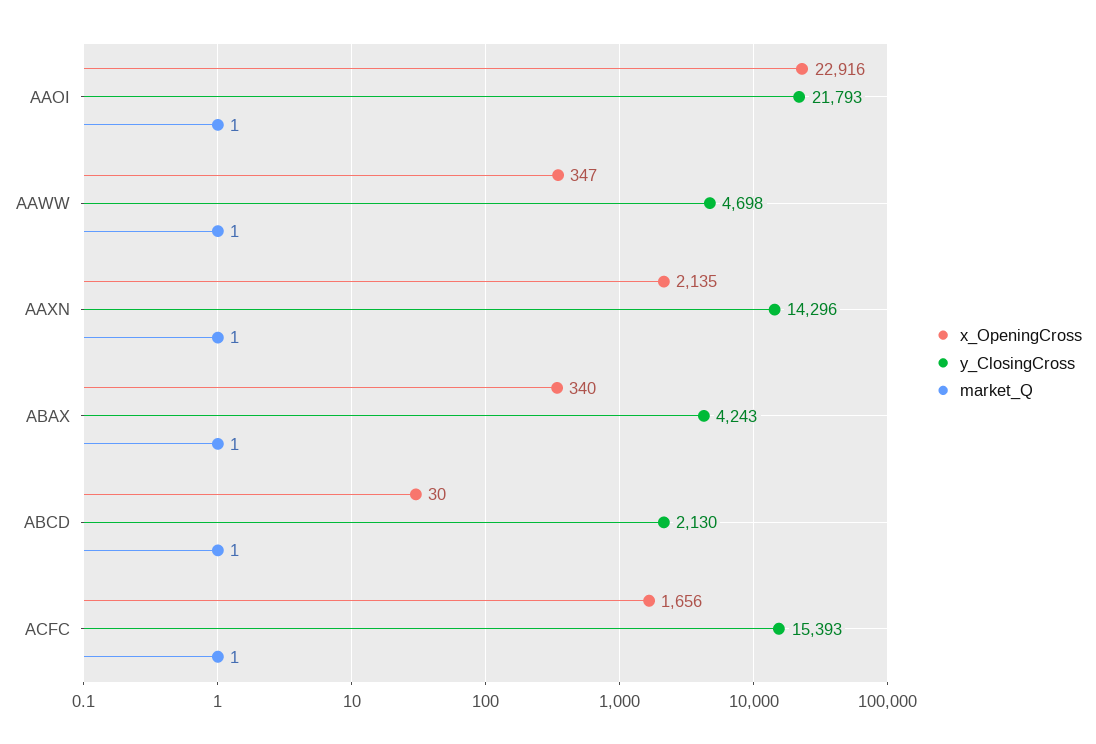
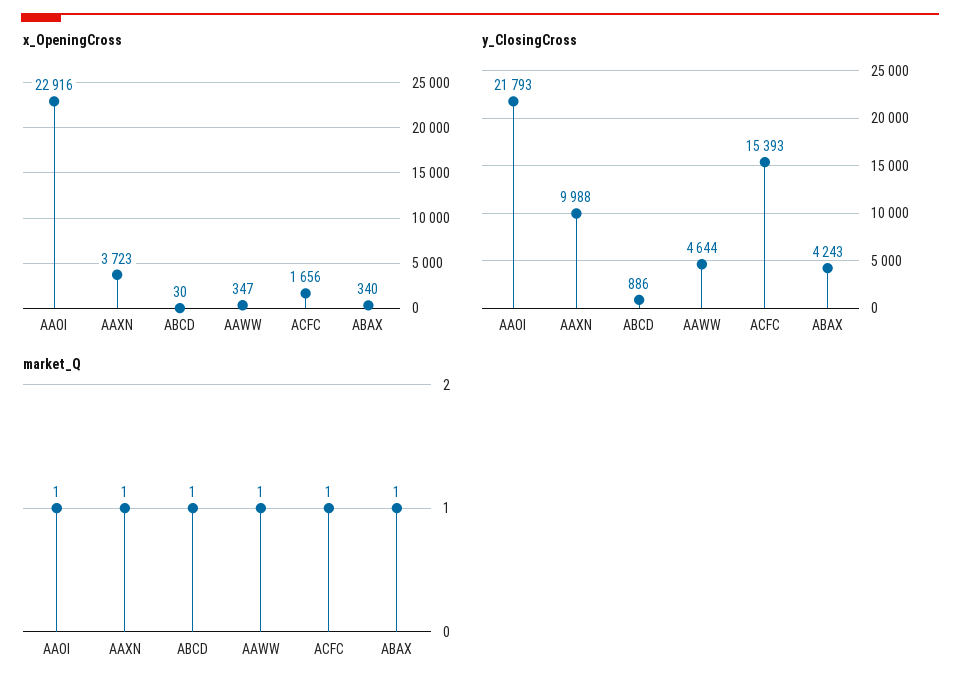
  {
    "x_OpeningCross": {
      "AAOI": 22916,
      "AAWW": 347,
-     "AAXN": 2135,
+     "AAXN": 3723,
      "ABAX": 340,
      "ABCD": 30,
      "ACFC": 1656
    },
    "y_ClosingCross": {
      "AAOI": 21793,
-     "AAWW": 4698,
+     "AAWW": 4644,
-     "AAXN": 14296,
+     "AAXN": 9988,
      "ABAX": 4243,
-     "ABCD": 2130,
+     "ABCD": 886,
      "ACFC": 15393
    },
    "market_Q": {
      "AAOI": 1,
      "AAWW": 1,
      "AAXN": 1,
      "ABAX": 1,
      "ABCD": 1,
      "ACFC": 1
    }
  }

